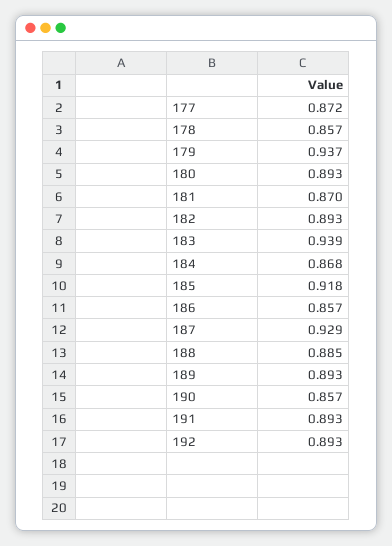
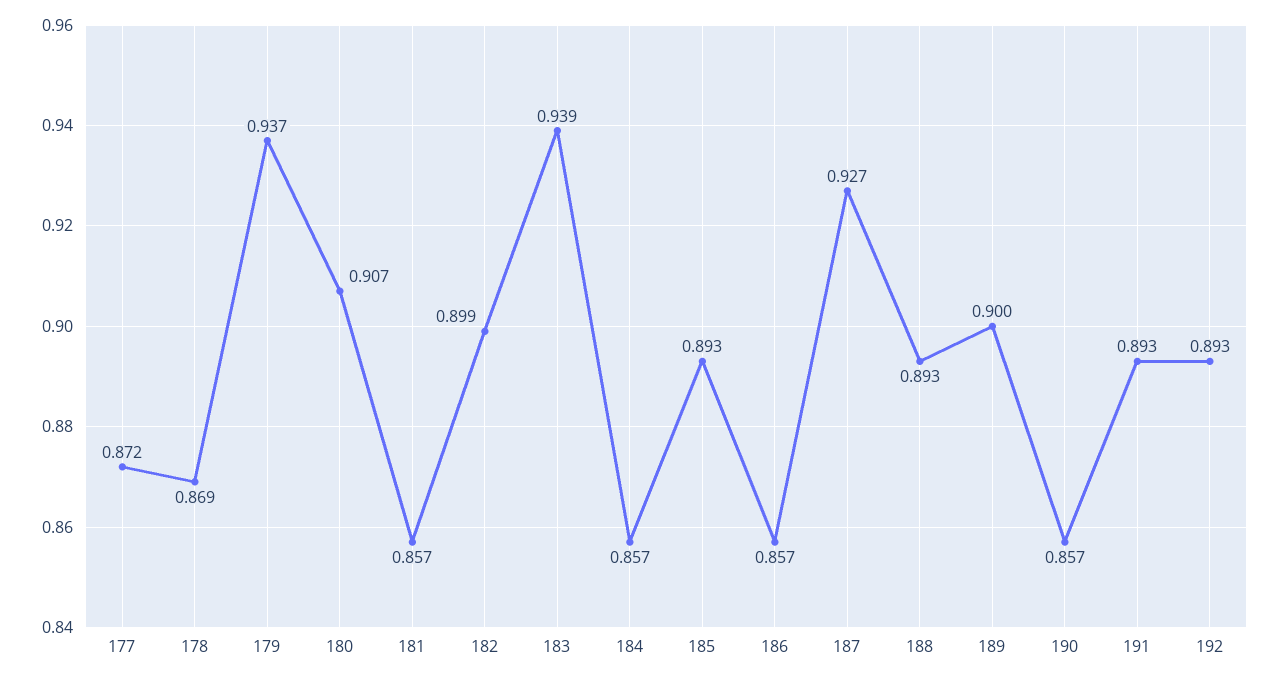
  {
    "177": 0.872,
-   "178": 0.857,
+   "178": 0.869,
    "179": 0.937,
-   "180": 0.893,
+   "180": 0.907,
-   "181": 0.87,
+   "181": 0.857,
-   "182": 0.893,
+   "182": 0.899,
    "183": 0.939,
-   "184": 0.868,
+   "184": 0.857,
-   "185": 0.918,
+   "185": 0.893,
    "186": 0.857,
-   "187": 0.929,
+   "187": 0.927,
-   "188": 0.885,
+   "188": 0.893,
-   "189": 0.893,
+   "189": 0.9,
    "190": 0.857,
    "191": 0.893,
    "192": 0.893
  }

